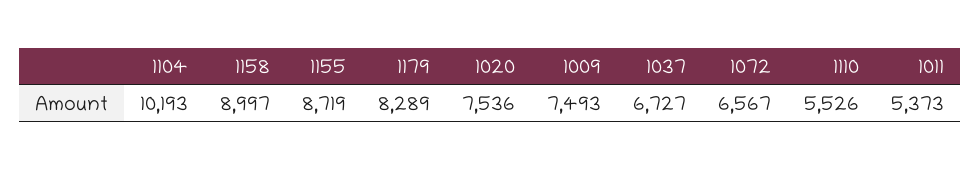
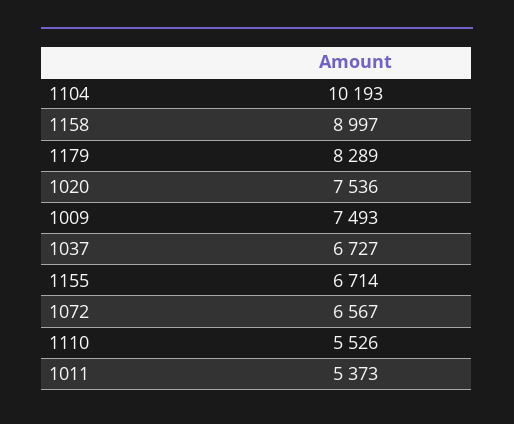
  {
    "1104": 10193,
    "1158": 8997,
-   "1155": 8719,
+   "1155": 6714,
    "1179": 8289,
    "1020": 7536,
    "1009": 7493,
    "1037": 6727,
    "1072": 6567,
    "1110": 5526,
    "1011": 5373
  }

